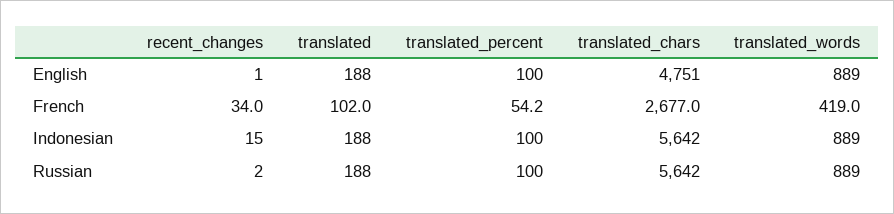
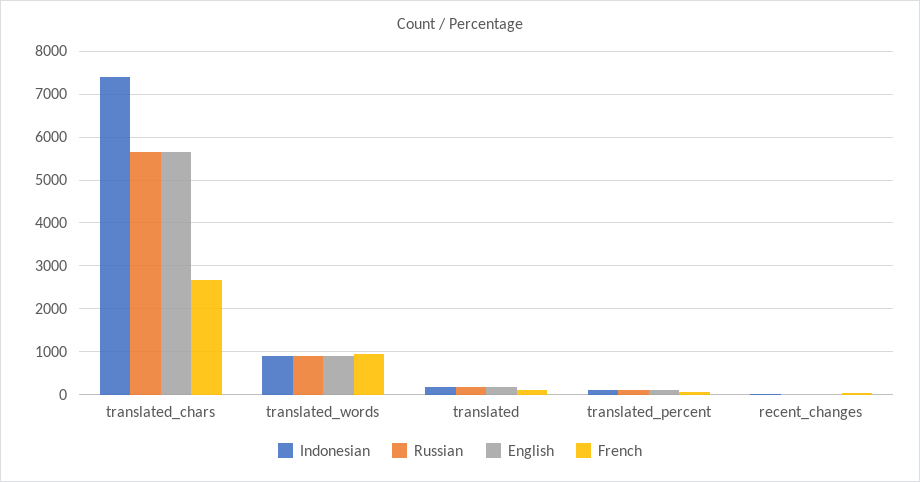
  {
    "English": {
      "recent_changes": 1,
      "translated": 188,
      "translated_percent": 100,
-     "translated_chars": 4751,
+     "translated_chars": 5600,
      "translated_words": 889
    },
    "French": {
      "recent_changes": 34,
      "translated": 102,
      "translated_percent": 54.2,
      "translated_chars": 2677,
-     "translated_words": 419
+     "translated_words": 1000
    },
    "Indonesian": {
      "recent_changes": 15,
      "translated": 188,
      "translated_percent": 100,
-     "translated_chars": 5642,
+     "translated_chars": 7400,
      "translated_words": 889
    },
    "Russian": {
      "recent_changes": 2,
      "translated": 188,
      "translated_percent": 100,
      "translated_chars": 5642,
      "translated_words": 889
    }
  }

